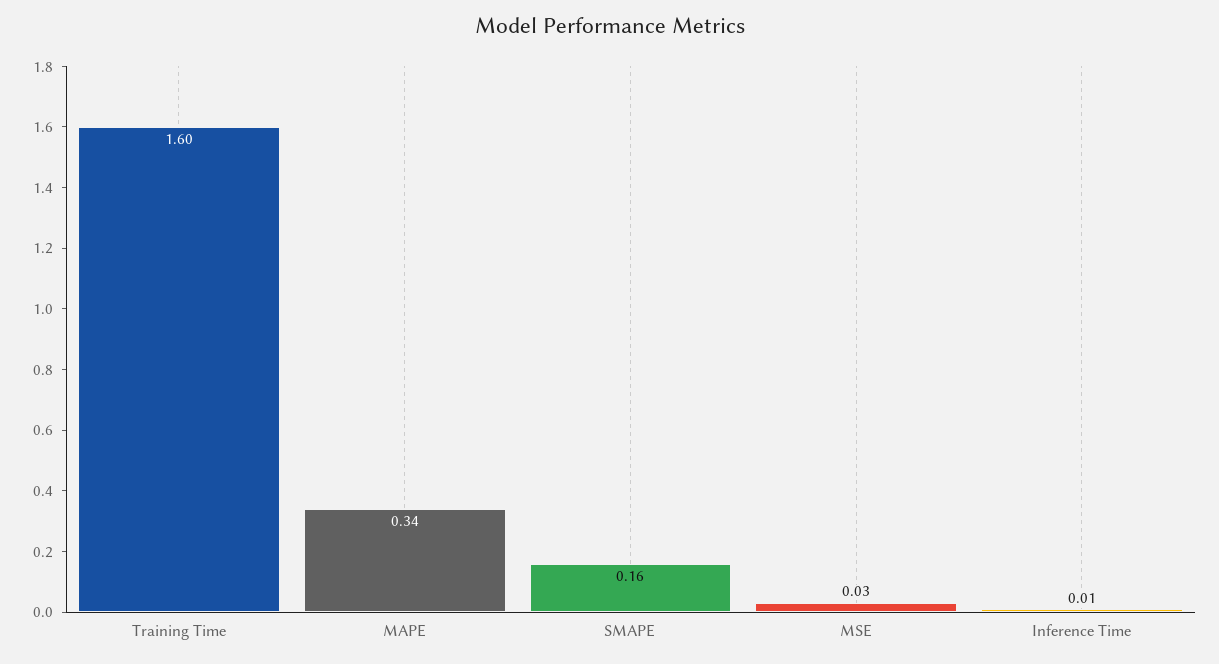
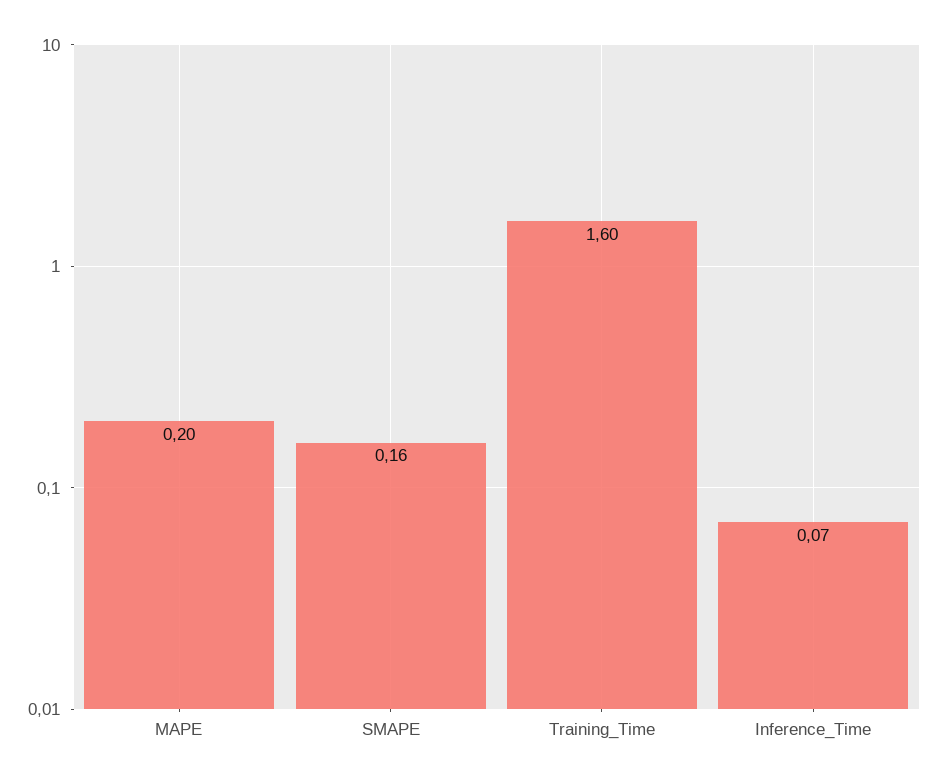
  {
    "Training Time": 1.6,
-   "MAPE": 0.34,
+   "MAPE": 0.2,
    "SMAPE": 0.16,
-   "MSE": 0.03,
-   "Inference Time": 0.01
+   "Inference Time": 0.07
  }

